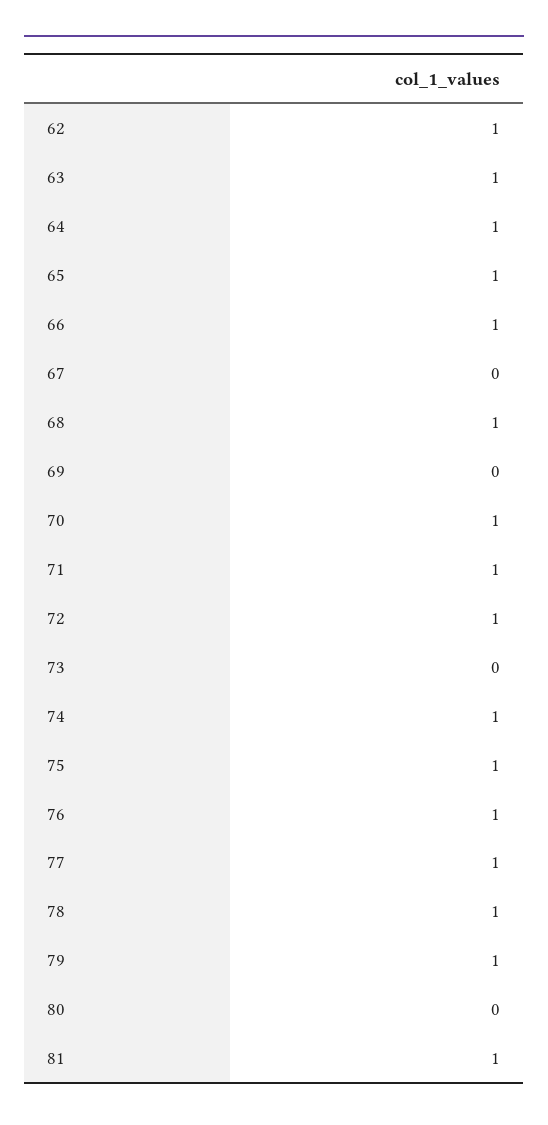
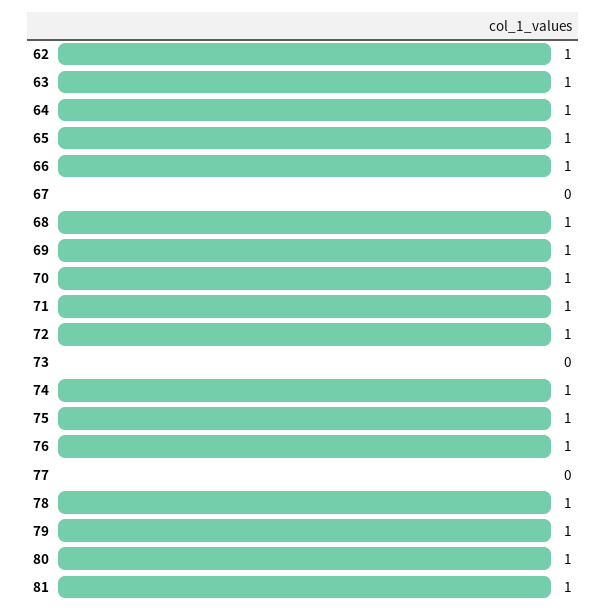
  {
    "62": 1,
    "63": 1,
    "64": 1,
    "65": 1,
    "66": 1,
    "67": 0,
    "68": 1,
-   "69": 0,
+   "69": 1,
    "70": 1,
    "71": 1,
    "72": 1,
    "73": 0,
    "74": 1,
    "75": 1,
    "76": 1,
-   "77": 1,
+   "77": 0,
    "78": 1,
    "79": 1,
-   "80": 0,
+   "80": 1,
    "81": 1
  }

